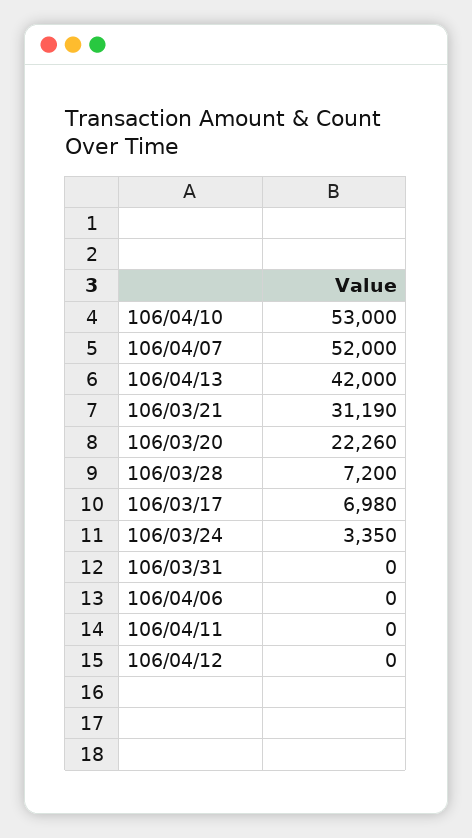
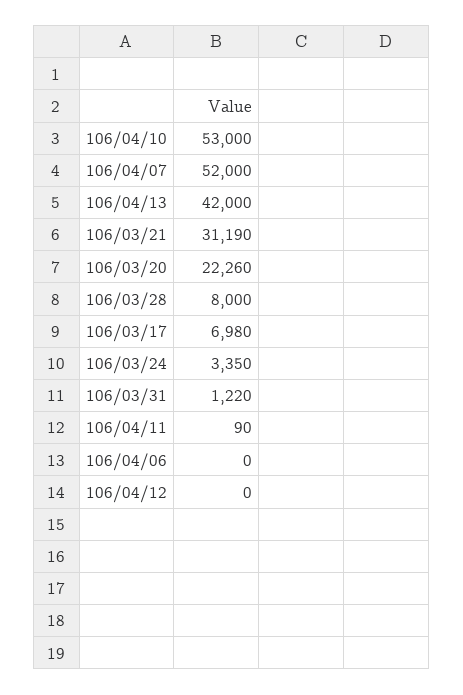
  {
    "106/04/10": 53000,
    "106/04/07": 52000,
    "106/04/13": 42000,
    "106/03/21": 31190,
    "106/03/20": 22260,
-   "106/03/28": 7200,
+   "106/03/28": 8000,
    "106/03/17": 6980,
    "106/03/24": 3350,
-   "106/03/31": 0,
+   "106/03/31": 1220,
    "106/04/06": 0,
-   "106/04/11": 0,
+   "106/04/11": 90,
    "106/04/12": 0
  }

